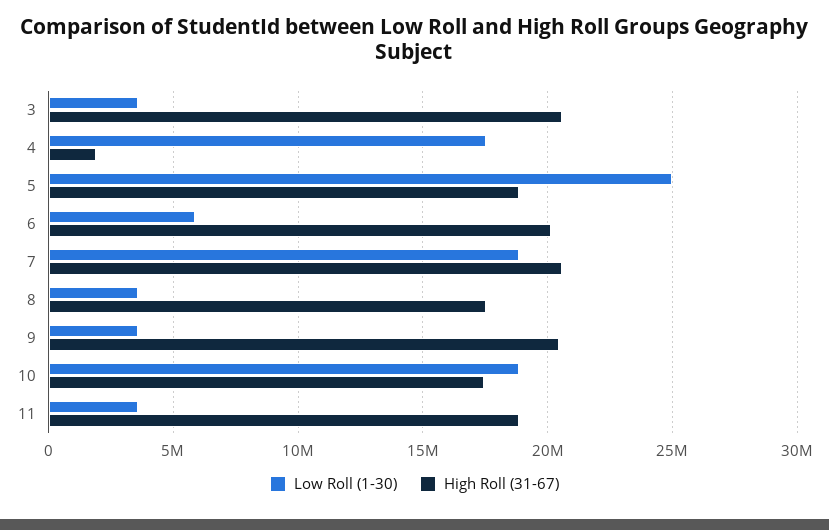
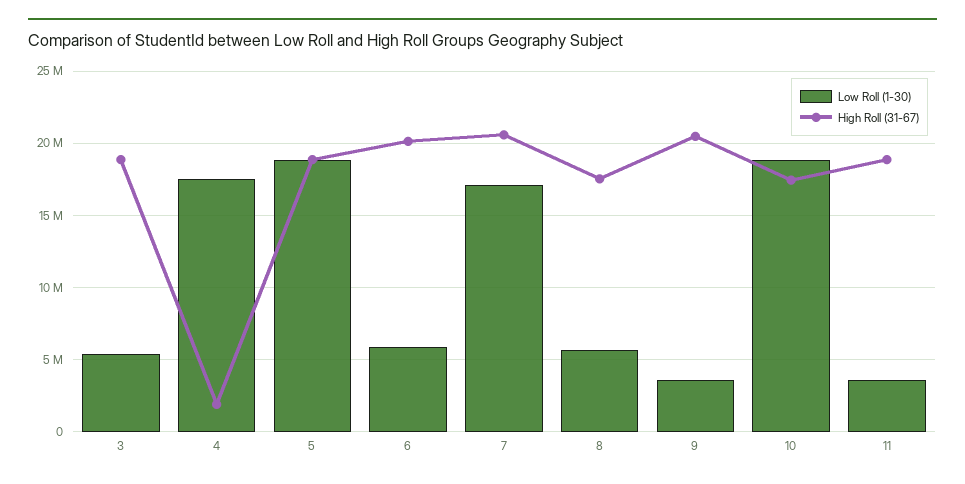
  {
    "Low Roll (1-30)": {
-     "3": 3500000,
+     "3": 5500000,
      "4": 17500000,
-     "5": 25000000,
+     "5": 19000000,
      "6": 6000000,
-     "7": 19000000,
+     "7": 17000000,
-     "8": 3500000,
+     "8": 5500000,
      "9": 3500000,
      "10": 19000000,
      "11": 3500000
    },
    "High Roll (31-67)": {
-     "3": 20500000,
+     "3": 19000000,
      "4": 2000000,
      "5": 19000000,
      "6": 20000000,
      "7": 20500000,
      "8": 17500000,
      "9": 20500000,
      "10": 17500000,
      "11": 19000000
    }
  }

